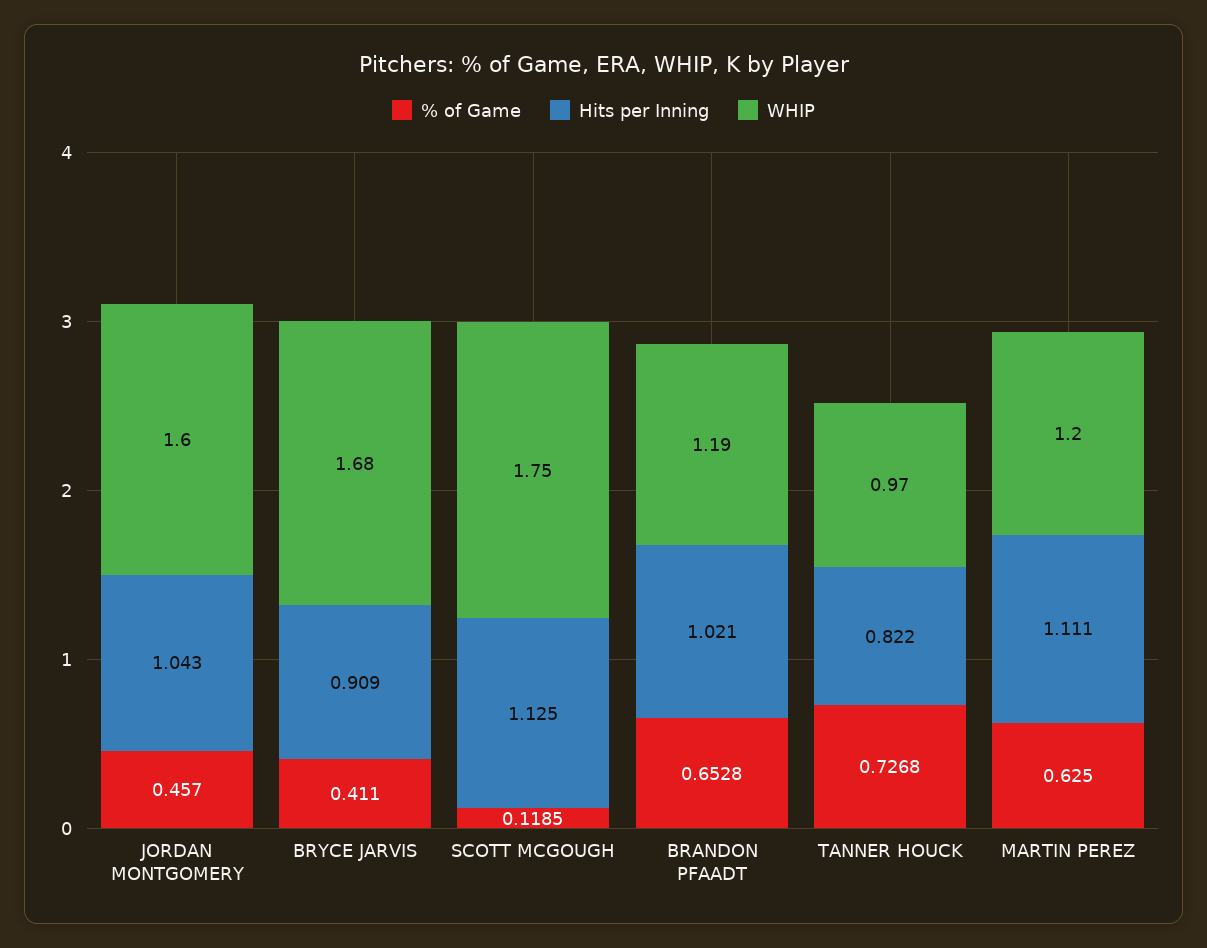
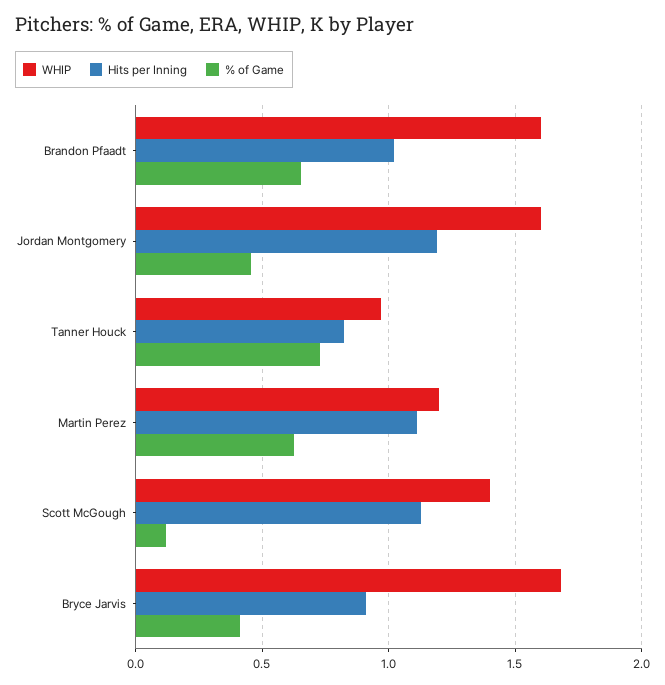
  {
    "% of Game": {
      "JORDAN MONTGOMERY": 0.457,
      "BRYCE JARVIS": 0.411,
      "SCOTT MCGOUGH": 0.1185,
      "BRANDON PFAADT": 0.6528,
      "TANNER HOUCK": 0.7268,
      "MARTIN PEREZ": 0.625
    },
    "Hits per Inning": {
-     "JORDAN MONTGOMERY": 1.043,
+     "JORDAN MONTGOMERY": 1.2,
      "BRYCE JARVIS": 0.909,
      "SCOTT MCGOUGH": 1.125,
      "BRANDON PFAADT": 1.021,
      "TANNER HOUCK": 0.822,
      "MARTIN PEREZ": 1.111
    },
    "WHIP": {
      "JORDAN MONTGOMERY": 1.6,
      "BRYCE JARVIS": 1.68,
-     "SCOTT MCGOUGH": 1.75,
+     "SCOTT MCGOUGH": 1.4,
-     "BRANDON PFAADT": 1.19,
+     "BRANDON PFAADT": 1.6,
      "TANNER HOUCK": 0.97,
      "MARTIN PEREZ": 1.2
    }
  }

